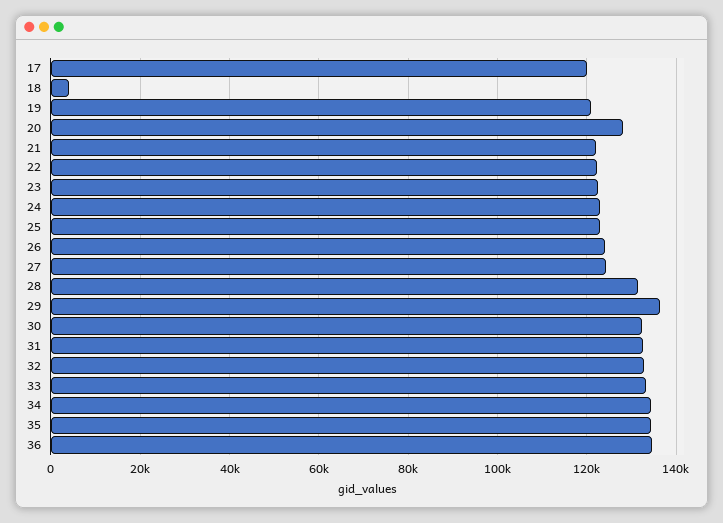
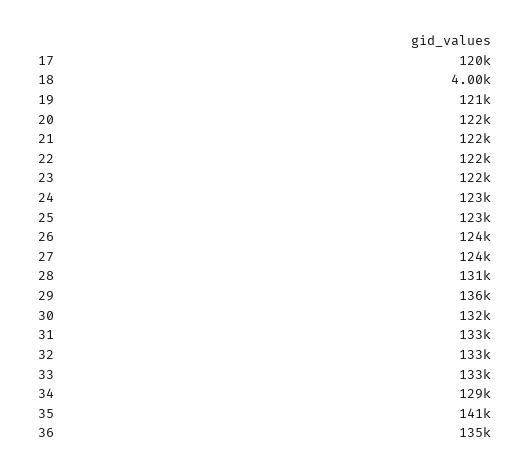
  {
    "17": 120000,
    "18": 4000,
    "19": 121000,
-   "20": 128000,
+   "20": 122000,
    "21": 122000,
    "22": 122000,
    "23": 122000,
    "24": 123000,
    "25": 123000,
    "26": 124000,
    "27": 124000,
    "28": 131000,
    "29": 136000,
    "30": 132000,
    "31": 133000,
    "32": 133000,
    "33": 133000,
-   "34": 134000,
+   "34": 129000,
-   "35": 134000,
+   "35": 141000,
    "36": 135000
  }

